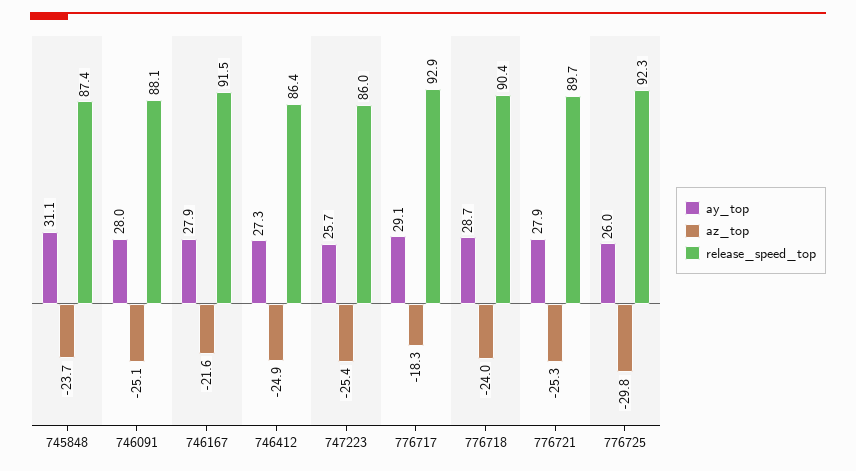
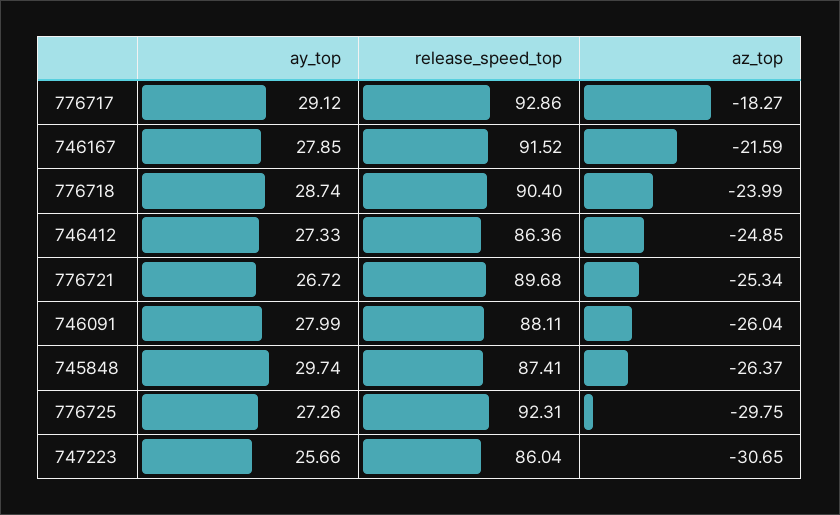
  {
    "ay_top": {
-     "745848": 31.1,
+     "745848": 29.74,
      "746091": 27.99,
      "746167": 27.85,
      "746412": 27.33,
      "747223": 25.66,
      "776717": 29.12,
      "776718": 28.74,
-     "776721": 27.9,
+     "776721": 26.72,
-     "776725": 26
+     "776725": 27.26
    },
    "az_top": {
-     "745848": -23.7,
+     "745848": -26.37,
-     "746091": -25.1,
+     "746091": -26.04,
      "746167": -21.59,
      "746412": -24.85,
-     "747223": -25.4,
+     "747223": -30.65,
      "776717": -18.27,
      "776718": -23.99,
      "776721": -25.34,
      "776725": -29.75
    },
    "release_speed_top": {
      "745848": 87.41,
      "746091": 88.11,
      "746167": 91.52,
      "746412": 86.36,
      "747223": 86.04,
      "776717": 92.86,
      "776718": 90.4,
      "776721": 89.68,
      "776725": 92.31
    }
  }

